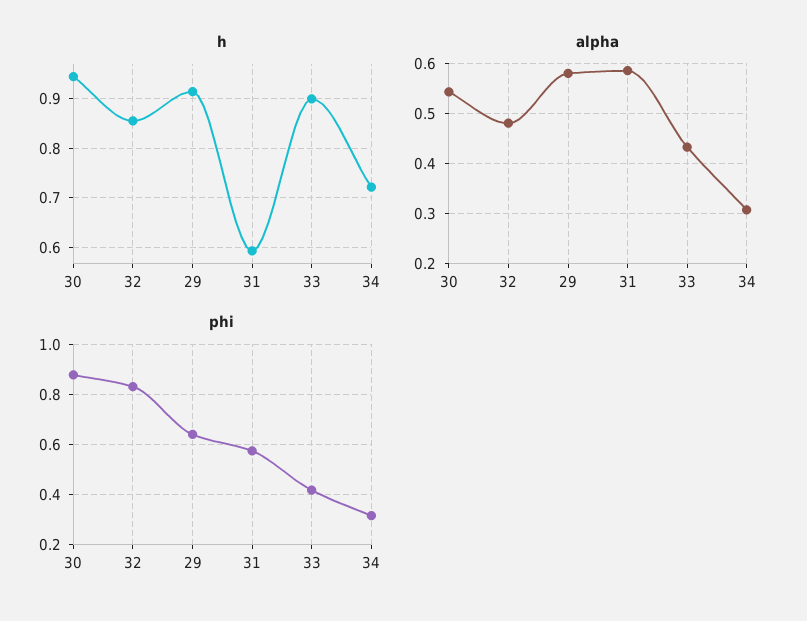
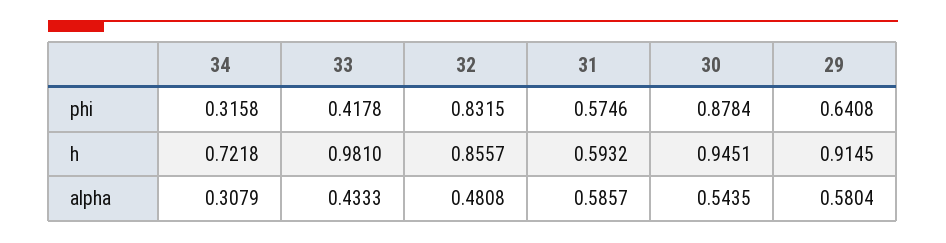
  {
    "h": {
      "30": 0.9451,
      "32": 0.8557,
      "29": 0.9145,
      "31": 0.5932,
-     "33": 0.9,
+     "33": 0.981,
      "34": 0.7218
    },
    "alpha": {
      "30": 0.5435,
      "32": 0.4808,
      "29": 0.5804,
      "31": 0.5857,
      "33": 0.4333,
      "34": 0.3079
    },
    "phi": {
      "30": 0.8784,
      "32": 0.8315,
      "29": 0.6408,
      "31": 0.5746,
      "33": 0.4178,
      "34": 0.3158
    }
  }

